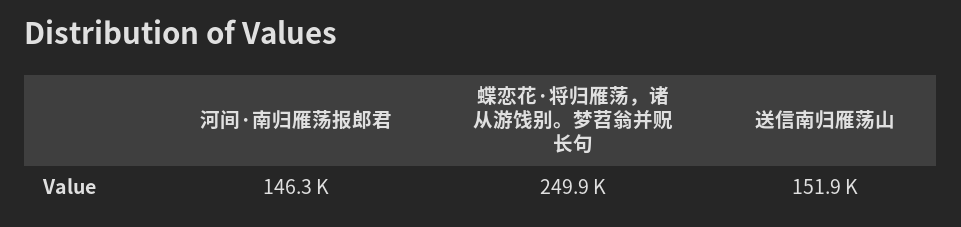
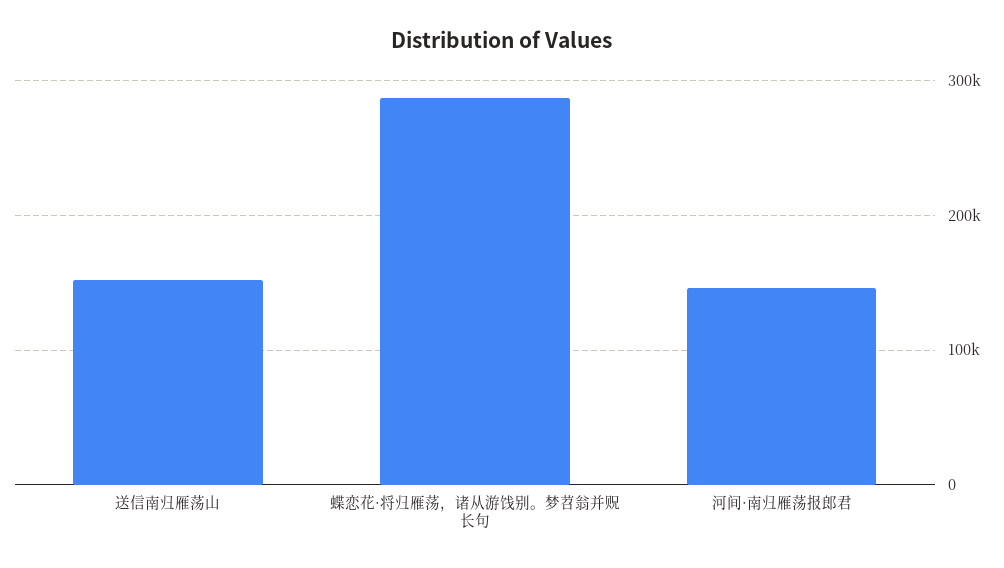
  {
    "河间·南归雁荡报郎君": 146300,
-   "蝶恋花·将归雁荡，诸从游饯别。梦苕翁并贶长句": 249900,
+   "蝶恋花·将归雁荡，诸从游饯别。梦苕翁并贶长句": 290000,
    "送信南归雁荡山": 151900
  }

